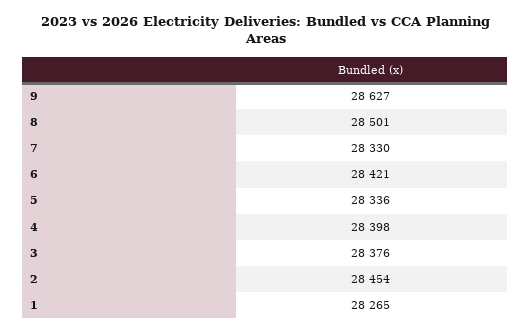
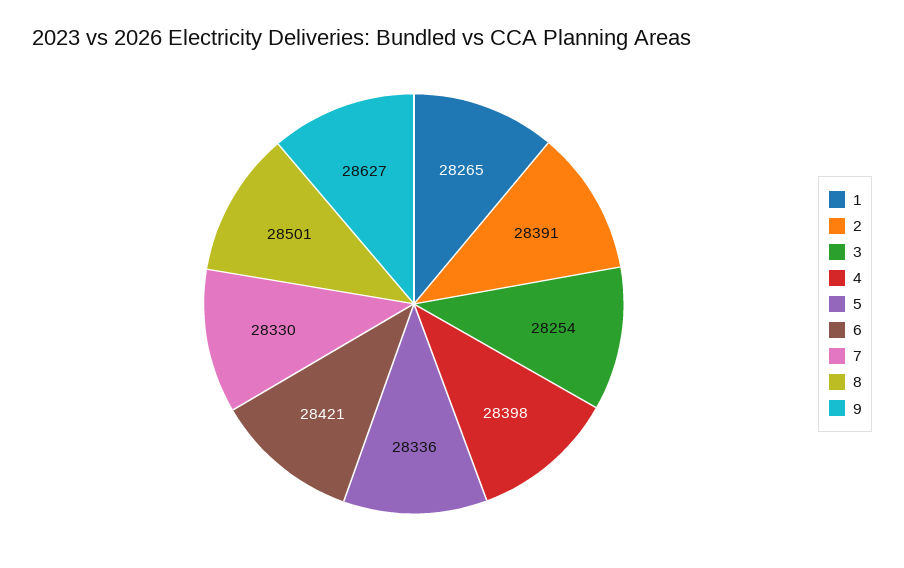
  {
    "9": 28627,
    "8": 28501,
    "7": 28330,
    "6": 28421,
    "5": 28336,
    "4": 28398,
-   "3": 28376,
+   "3": 28254,
-   "2": 28454,
+   "2": 28391,
    "1": 28265
  }

